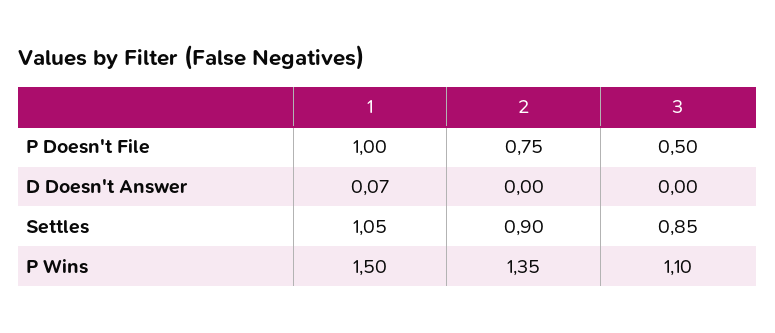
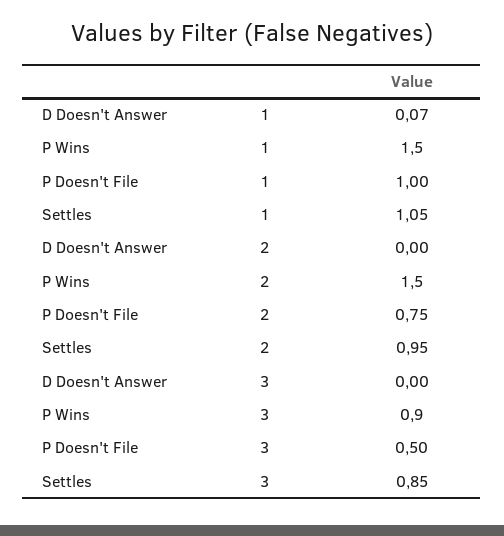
  {
    "1": {
      "P Doesn't File": 1,
      "D Doesn't Answer": 0.07,
      "Settles": 1.05,
      "P Wins": 1.5
    },
    "2": {
      "P Doesn't File": 0.75,
      "D Doesn't Answer": 0,
-     "Settles": 0.9,
+     "Settles": 0.95,
-     "P Wins": 1.35
+     "P Wins": 1.5
    },
    "3": {
      "P Doesn't File": 0.5,
      "D Doesn't Answer": 0,
      "Settles": 0.85,
-     "P Wins": 1.1
+     "P Wins": 0.9
    }
  }

